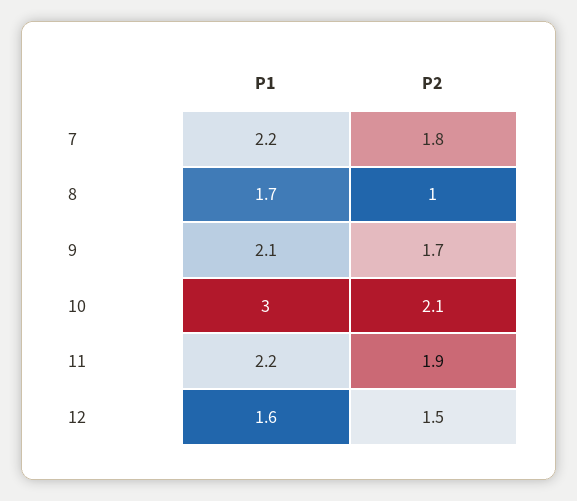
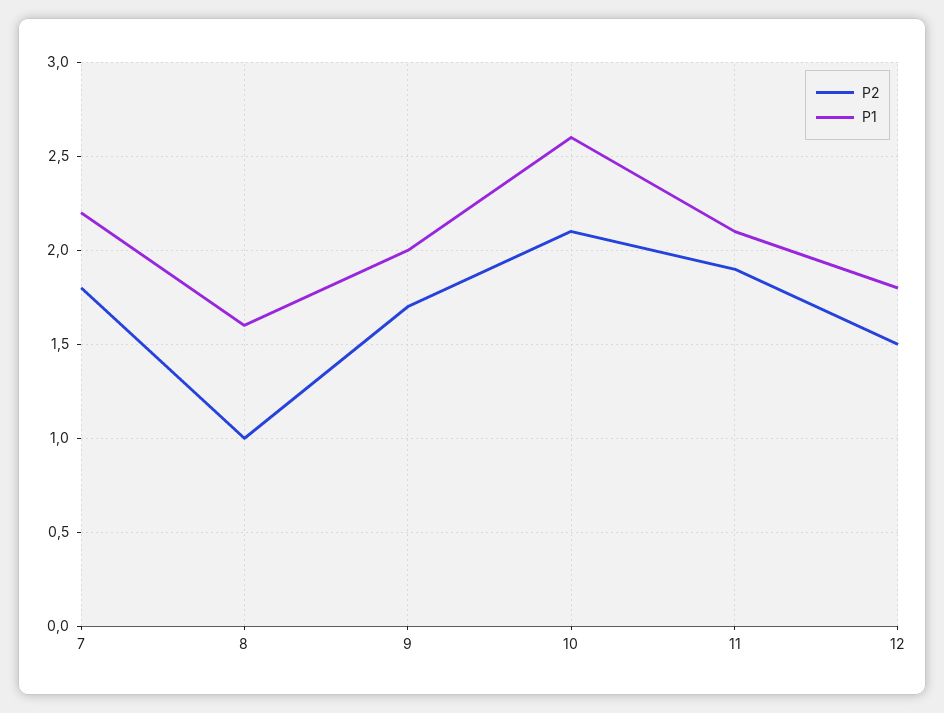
  {
    "P1": {
      "7": 2.2,
-     "8": 1.7,
+     "8": 1.6,
-     "9": 2.1,
+     "9": 2,
-     "10": 3,
+     "10": 2.6,
-     "11": 2.2,
+     "11": 2.1,
-     "12": 1.6
+     "12": 1.8
    },
    "P2": {
      "7": 1.8,
      "8": 1,
      "9": 1.7,
      "10": 2.1,
      "11": 1.9,
      "12": 1.5
    }
  }

